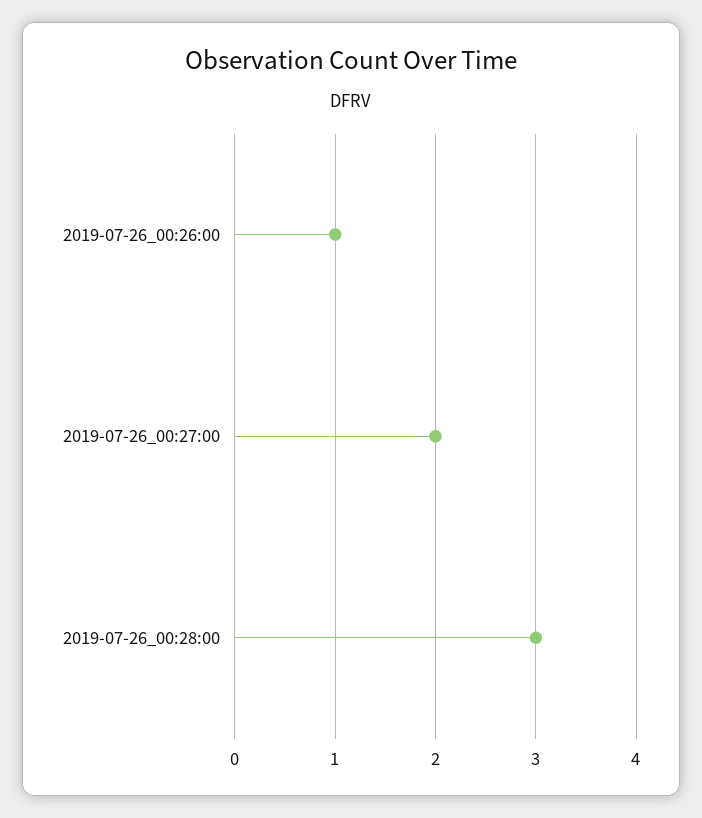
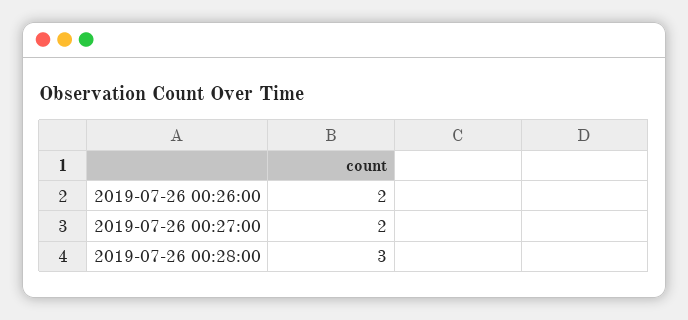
  {
-   "2019-07-26_00:26:00": 1,
+   "2019-07-26_00:26:00": 2,
    "2019-07-26_00:27:00": 2,
    "2019-07-26_00:28:00": 3
  }

